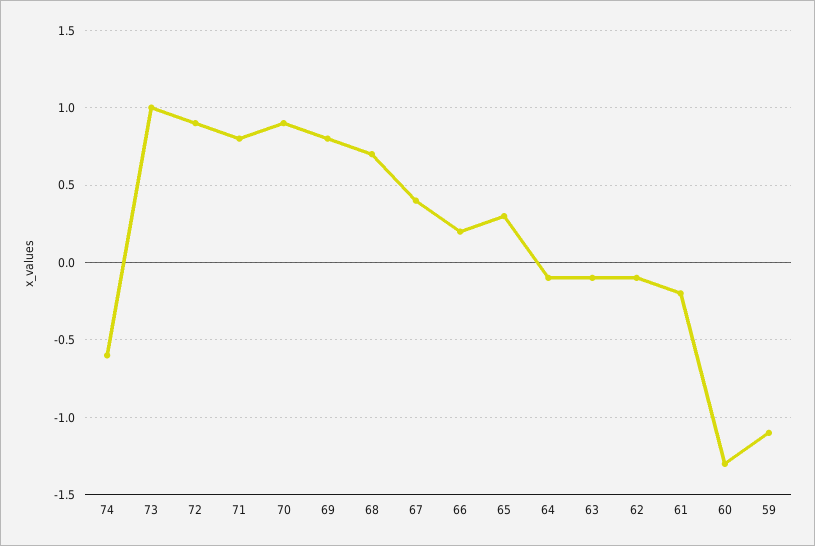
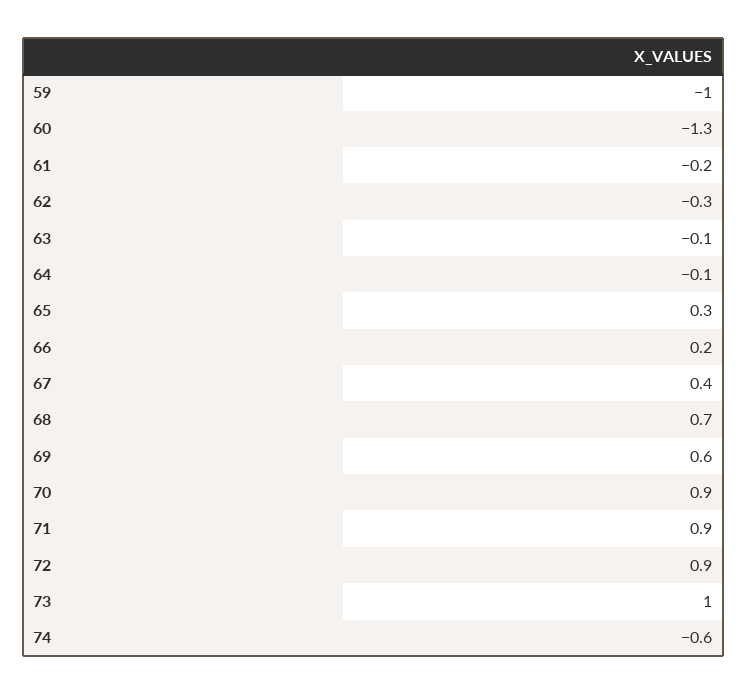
  {
    "74": -0.6,
    "73": 1,
    "72": 0.9,
-   "71": 0.8,
+   "71": 0.9,
    "70": 0.9,
-   "69": 0.8,
+   "69": 0.6,
    "68": 0.7,
    "67": 0.4,
    "66": 0.2,
    "65": 0.3,
    "64": -0.1,
    "63": -0.1,
-   "62": -0.1,
+   "62": -0.3,
    "61": -0.2,
    "60": -1.3,
-   "59": -1.1
+   "59": -1
  }

